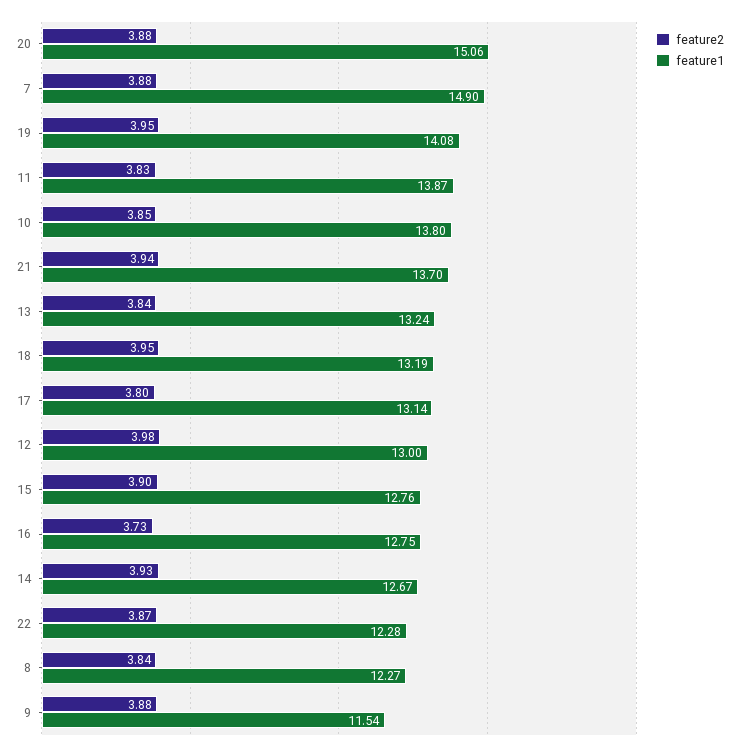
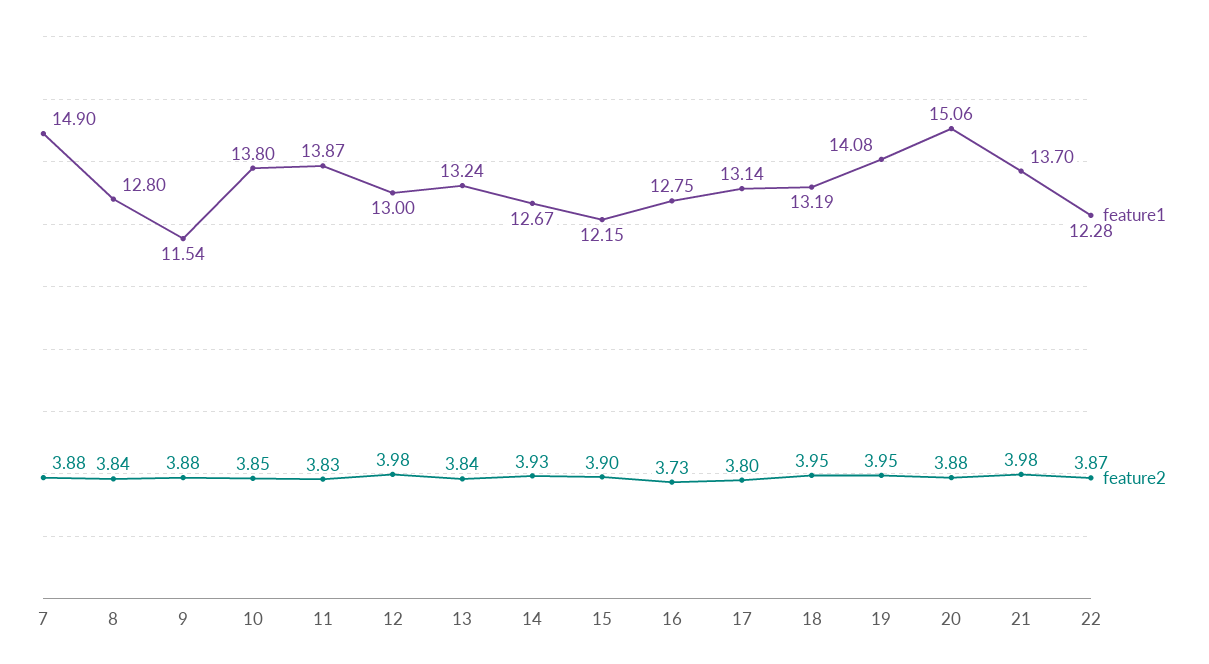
  {
    "feature2": {
      "20": 3.88,
      "7": 3.88,
      "19": 3.95,
      "11": 3.83,
      "10": 3.85,
-     "21": 3.94,
+     "21": 3.98,
      "13": 3.84,
      "18": 3.95,
      "17": 3.8,
      "12": 3.98,
      "15": 3.9,
      "16": 3.73,
      "14": 3.93,
      "22": 3.87,
      "8": 3.84,
      "9": 3.88
    },
    "feature1": {
      "20": 15.06,
      "7": 14.9,
      "19": 14.08,
      "11": 13.87,
      "10": 13.8,
      "21": 13.7,
      "13": 13.24,
      "18": 13.19,
      "17": 13.14,
      "12": 13,
-     "15": 12.76,
+     "15": 12.15,
      "16": 12.75,
      "14": 12.67,
      "22": 12.28,
-     "8": 12.27,
+     "8": 12.8,
      "9": 11.54
    }
  }

